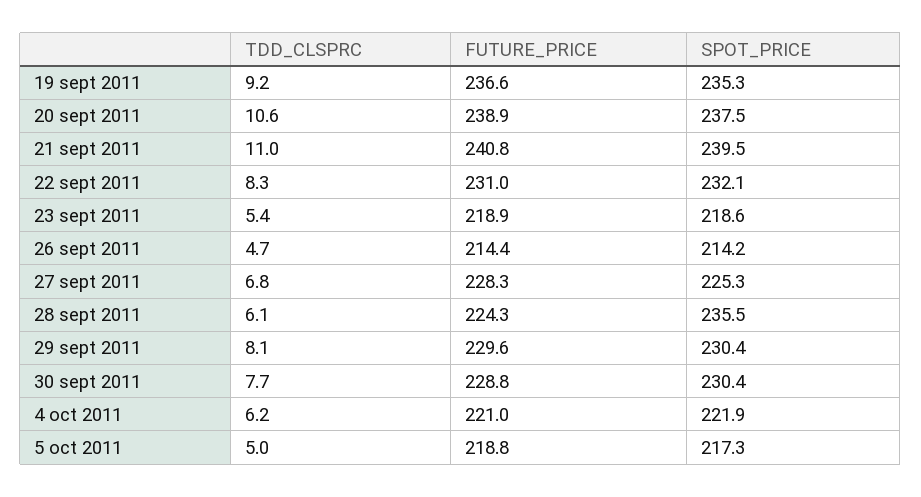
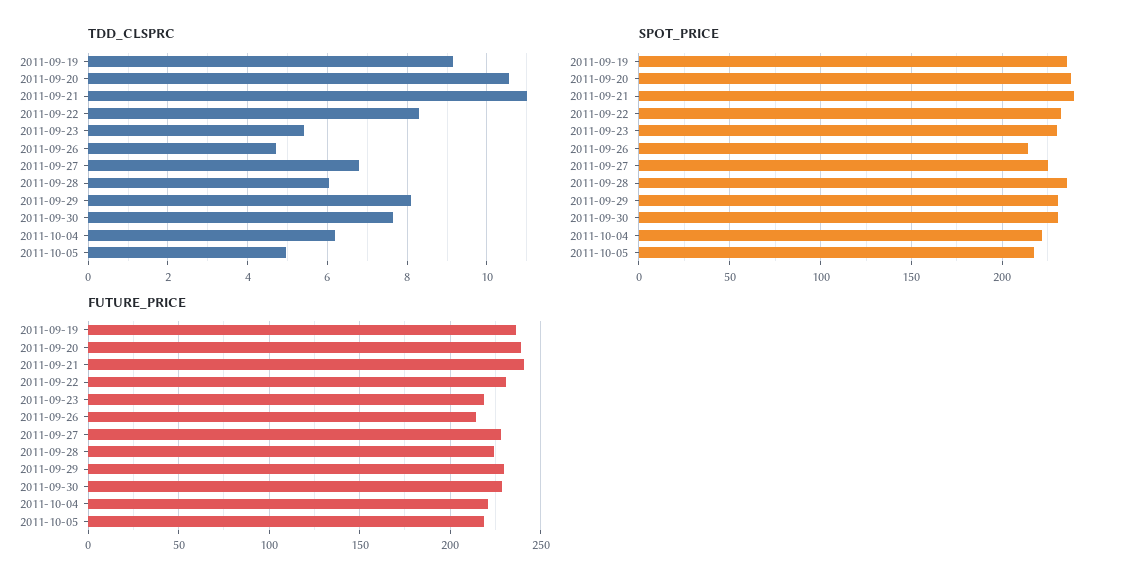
  {
    "TDD_CLSPRC": {
      "19 sept 2011": 9.2,
      "20 sept 2011": 10.6,
      "21 sept 2011": 11,
      "22 sept 2011": 8.3,
      "23 sept 2011": 5.4,
      "26 sept 2011": 4.7,
      "27 sept 2011": 6.8,
      "28 sept 2011": 6.1,
      "29 sept 2011": 8.1,
      "30 sept 2011": 7.7,
      "4 oct 2011": 6.2,
      "5 oct 2011": 5
    },
    "FUTURE_PRICE": {
      "19 sept 2011": 236.6,
      "20 sept 2011": 238.9,
      "21 sept 2011": 240.8,
      "22 sept 2011": 231,
      "23 sept 2011": 218.9,
      "26 sept 2011": 214.4,
      "27 sept 2011": 228.3,
      "28 sept 2011": 224.3,
      "29 sept 2011": 229.6,
      "30 sept 2011": 228.8,
      "4 oct 2011": 221,
      "5 oct 2011": 218.8
    },
    "SPOT_PRICE": {
      "19 sept 2011": 235.3,
      "20 sept 2011": 237.5,
      "21 sept 2011": 239.5,
      "22 sept 2011": 232.1,
-     "23 sept 2011": 218.6,
+     "23 sept 2011": 230,
      "26 sept 2011": 214.2,
      "27 sept 2011": 225.3,
      "28 sept 2011": 235.5,
      "29 sept 2011": 230.4,
      "30 sept 2011": 230.4,
      "4 oct 2011": 221.9,
      "5 oct 2011": 217.3
    }
  }

